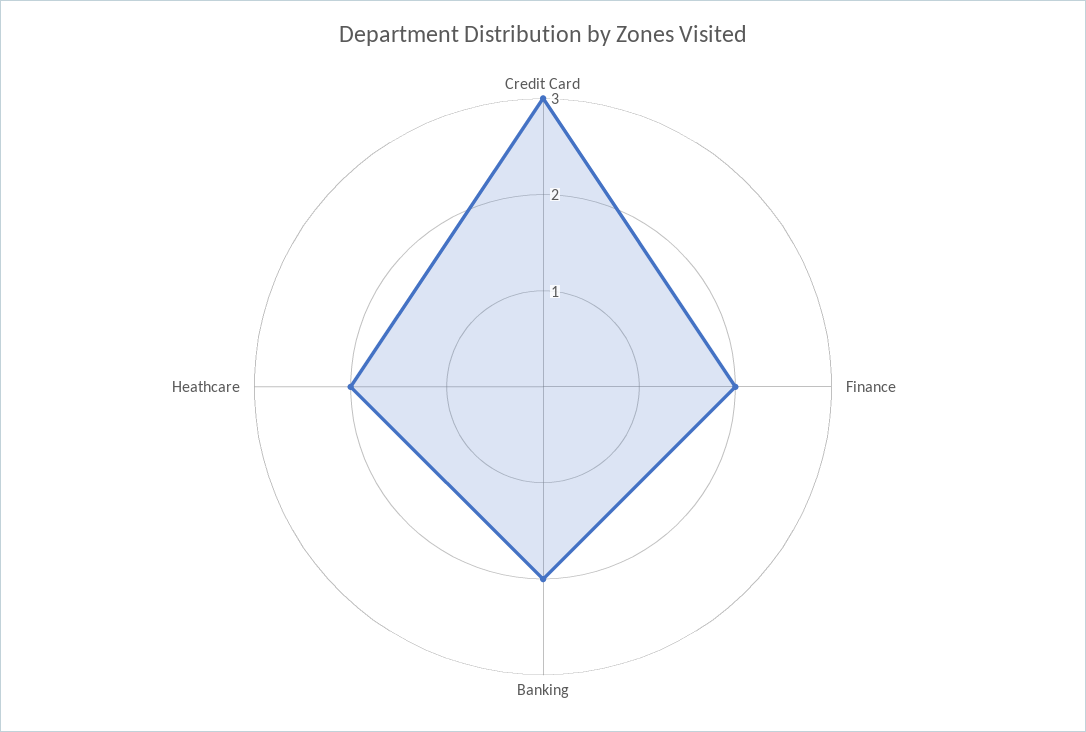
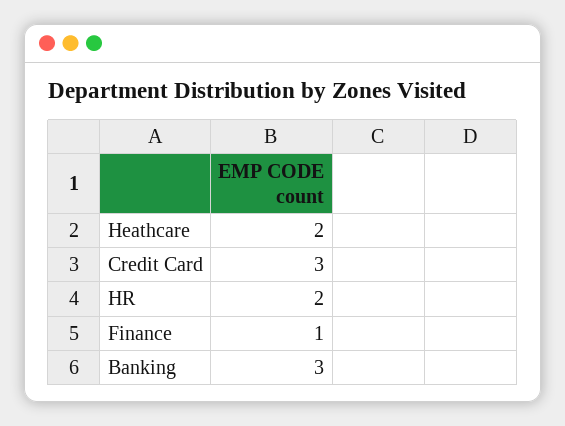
  {
    "Credit Card": 3,
-   "Finance": 2,
+   "Finance": 1,
-   "Banking": 2,
+   "Banking": 3,
-   "Heathcare": 2
+   "Heathcare": 2,
+   "HR": 2
  }

